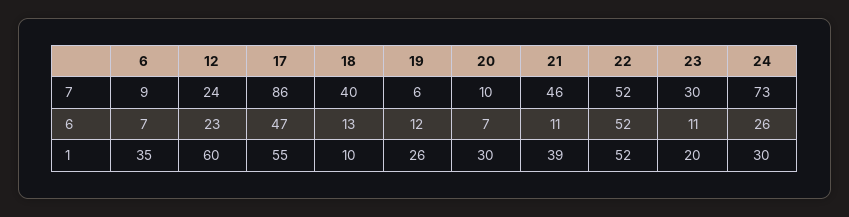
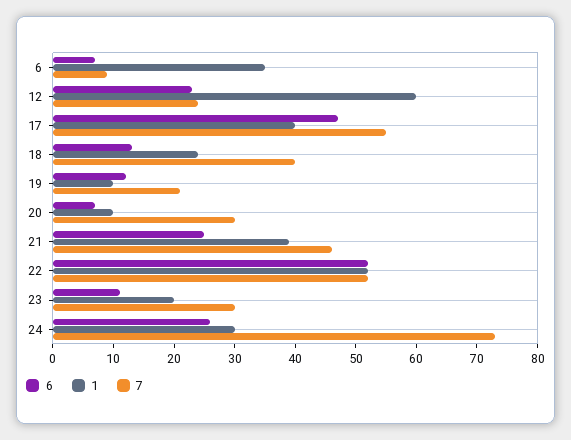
  {
    "7": {
      "6": 9,
      "12": 24,
-     "17": 86,
+     "17": 55,
      "18": 40,
-     "19": 6,
+     "19": 20,
-     "20": 10,
+     "20": 30,
      "21": 46,
      "22": 52,
      "23": 30,
      "24": 73
    },
    "6": {
      "6": 7,
      "12": 23,
      "17": 47,
      "18": 13,
      "19": 12,
      "20": 7,
-     "21": 11,
+     "21": 25,
      "22": 52,
      "23": 11,
      "24": 26
    },
    "1": {
      "6": 35,
      "12": 60,
-     "17": 55,
+     "17": 40,
-     "18": 10,
+     "18": 25,
-     "19": 26,
+     "19": 10,
-     "20": 30,
+     "20": 10,
      "21": 39,
      "22": 52,
      "23": 20,
      "24": 30
    }
  }

